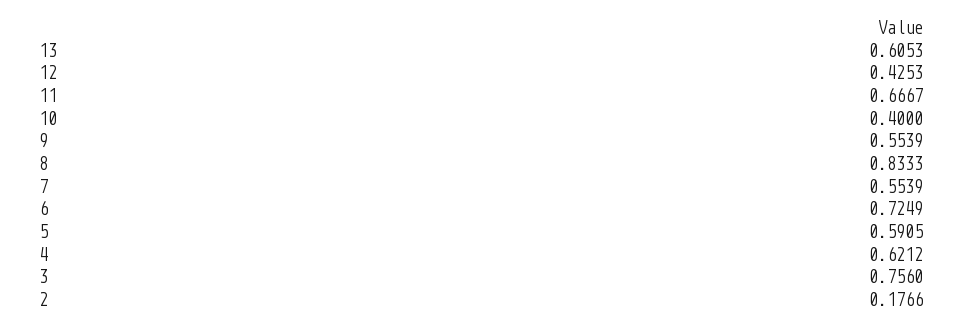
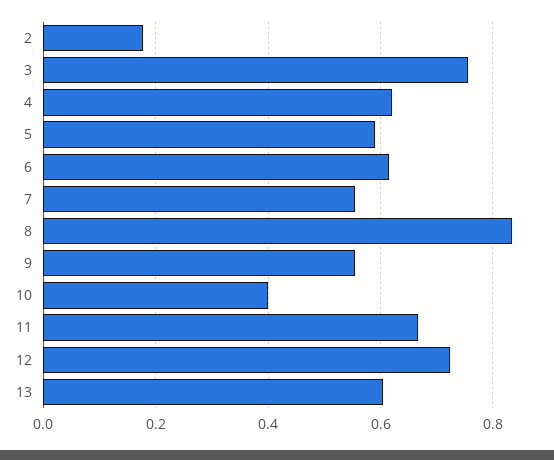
  {
    "13": 0.6053,
-   "12": 0.4253,
+   "12": 0.72,
    "11": 0.6667,
    "10": 0.4,
    "9": 0.5539,
    "8": 0.8333,
    "7": 0.5539,
-   "6": 0.7249,
+   "6": 0.62,
    "5": 0.5905,
    "4": 0.6212,
    "3": 0.756,
    "2": 0.1766
  }

